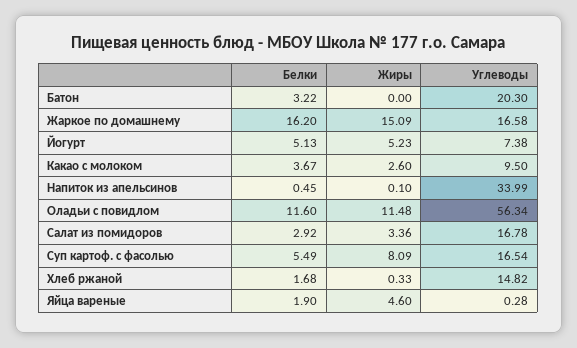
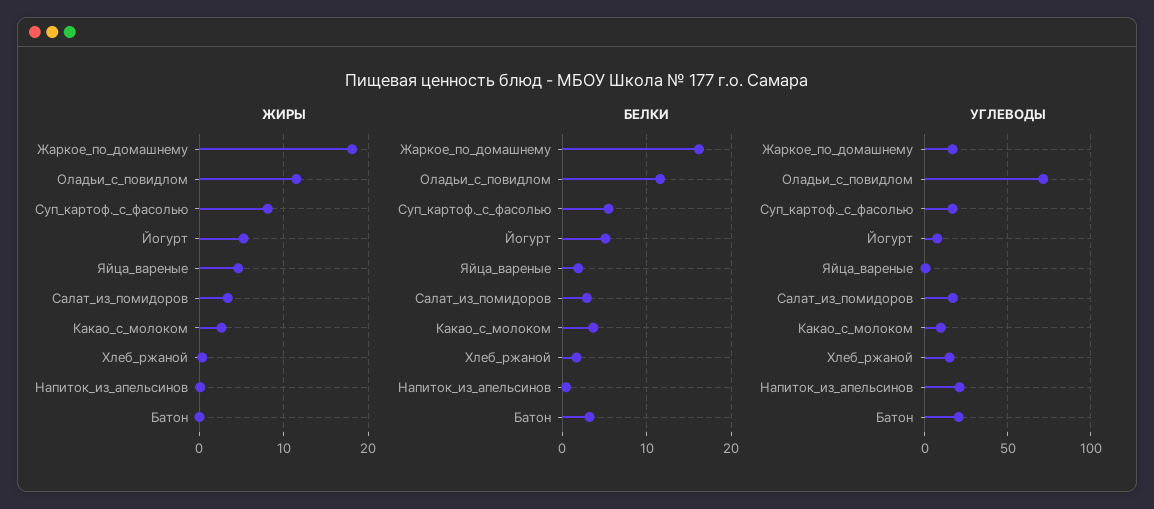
  {
    "Белки": {
      "Батон": 3.22,
      "Жаркое по домашнему": 16.2,
      "Йогурт": 5.13,
      "Какао с молоком": 3.67,
      "Напиток из апельсинов": 0.45,
      "Оладьи с повидлом": 11.6,
      "Салат из помидоров": 2.92,
      "Суп картоф. с фасолью": 5.49,
      "Хлеб ржаной": 1.68,
      "Яйца вареные": 1.9
    },
    "Жиры": {
      "Батон": 0,
-     "Жаркое по домашнему": 15.09,
+     "Жаркое по домашнему": 18,
      "Йогурт": 5.23,
      "Какао с молоком": 2.6,
      "Напиток из апельсинов": 0.1,
      "Оладьи с повидлом": 11.48,
      "Салат из помидоров": 3.36,
      "Суп картоф. с фасолью": 8.09,
      "Хлеб ржаной": 0.33,
      "Яйца вареные": 4.6
    },
    "Углеводы": {
      "Батон": 20.3,
      "Жаркое по домашнему": 16.58,
      "Йогурт": 7.38,
      "Какао с молоком": 9.5,
-     "Напиток из апельсинов": 33.99,
+     "Напиток из апельсинов": 20,
-     "Оладьи с повидлом": 56.34,
+     "Оладьи с повидлом": 70,
      "Салат из помидоров": 16.78,
      "Суп картоф. с фасолью": 16.54,
      "Хлеб ржаной": 14.82,
      "Яйца вареные": 0.28
    }
  }

